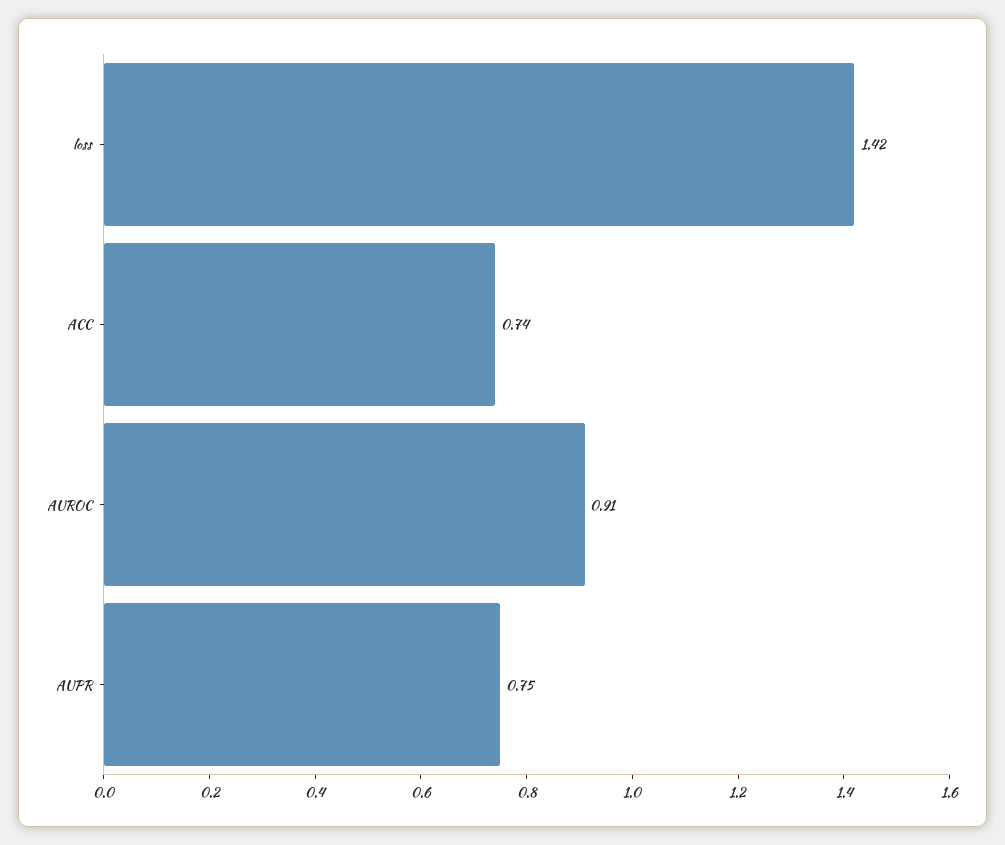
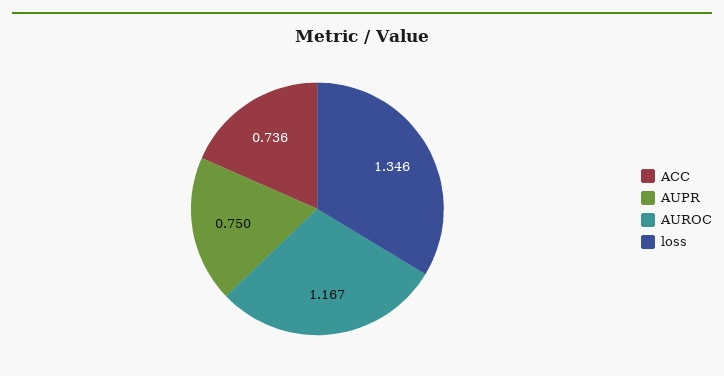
  {
-   "loss": 1.42,
+   "loss": 1.346,
    "ACC": 0.736,
-   "AUROC": 0.91,
+   "AUROC": 1.167,
    "AUPR": 0.75
  }

